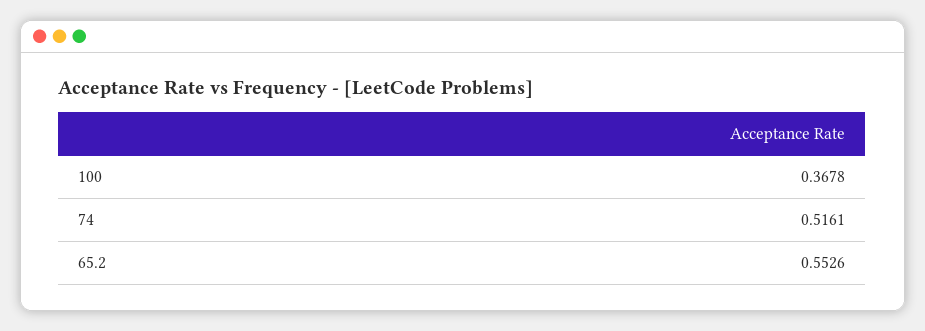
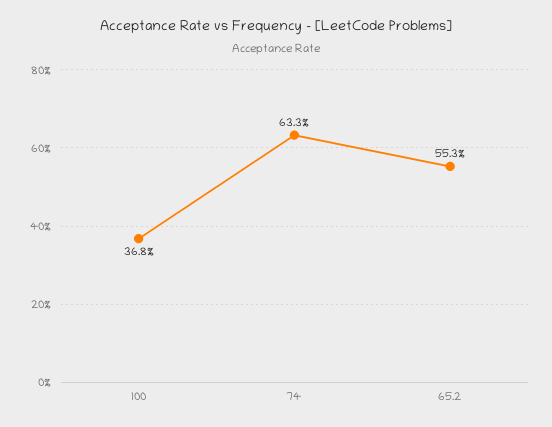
  {
    "100": 0.3678,
-   "74": 0.5161,
+   "74": 0.633,
    "65.2": 0.5526
  }

